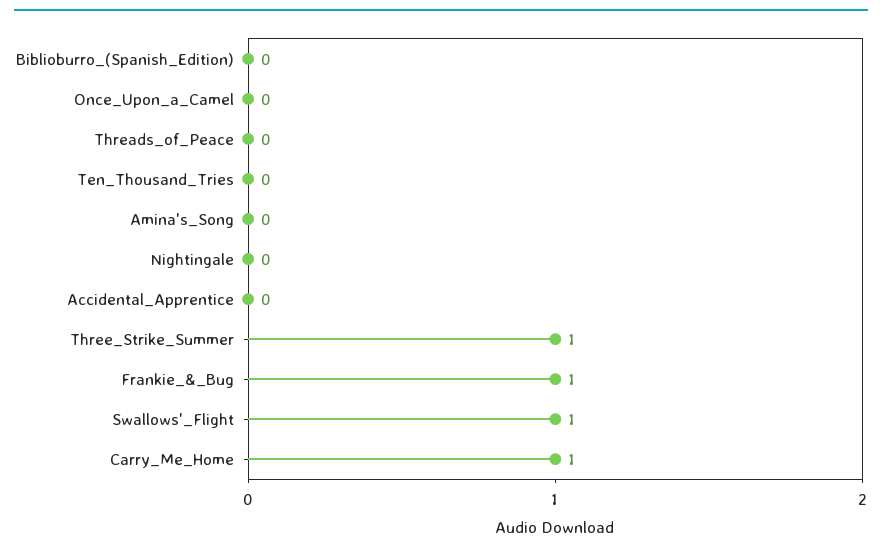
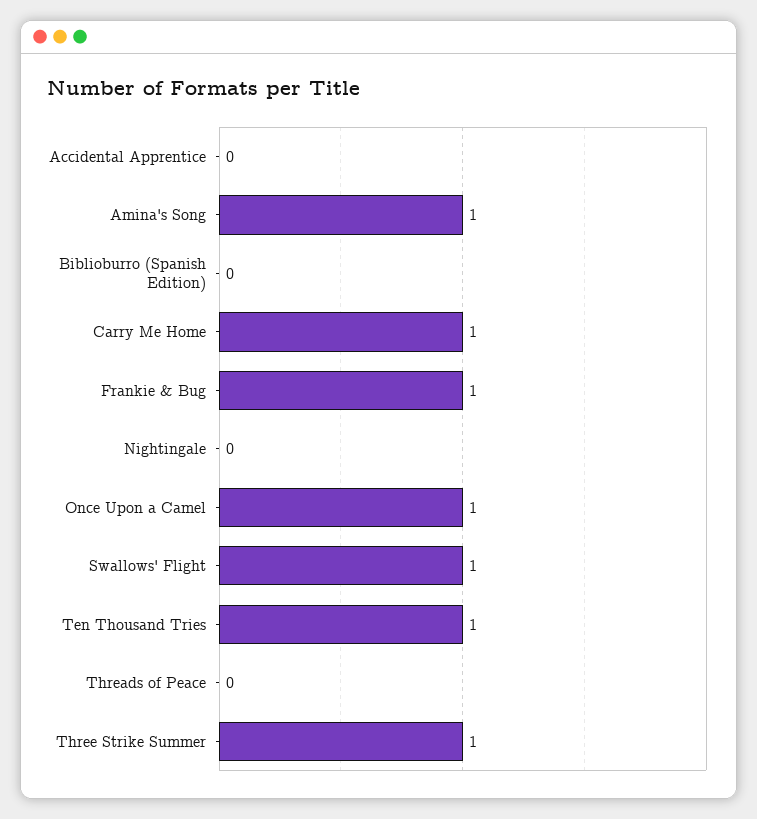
  {
    "Biblioburro_(Spanish_Edition)": 0,
-   "Once_Upon_a_Camel": 0,
+   "Once_Upon_a_Camel": 1,
    "Threads_of_Peace": 0,
-   "Ten_Thousand_Tries": 0,
+   "Ten_Thousand_Tries": 1,
-   "Amina's_Song": 0,
+   "Amina's_Song": 1,
    "Nightingale": 0,
    "Accidental_Apprentice": 0,
    "Three_Strike_Summer": 1,
    "Frankie_&_Bug": 1,
    "Swallows'_Flight": 1,
    "Carry_Me_Home": 1
  }

